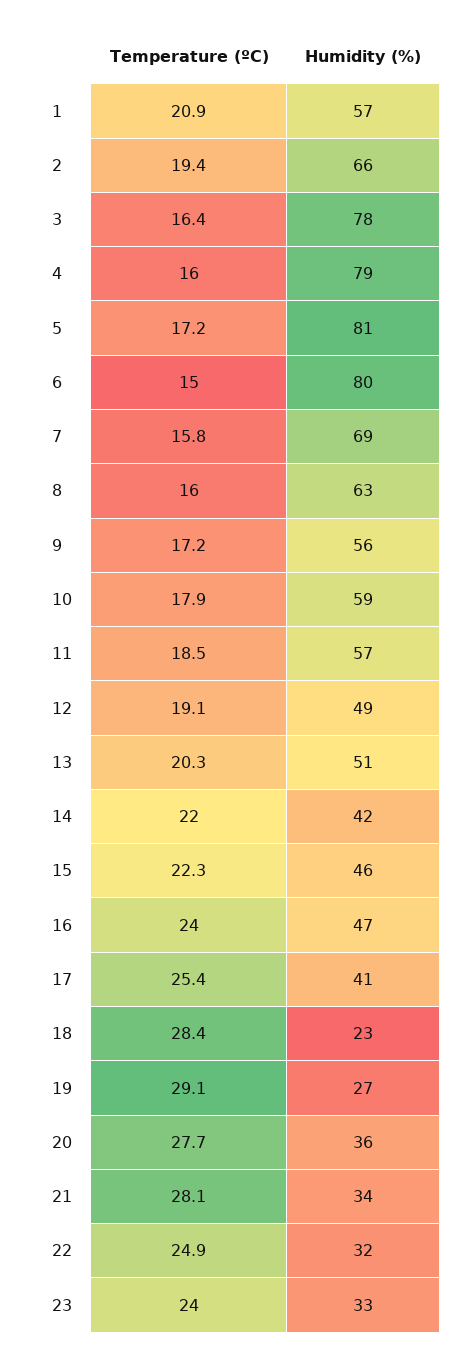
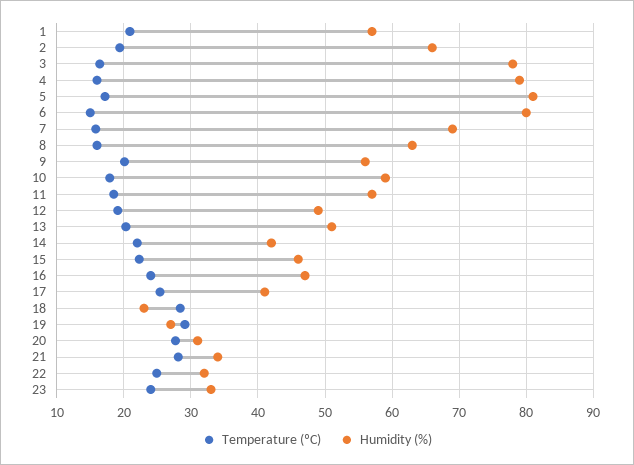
  {
    "Temperature (ºC)": {
      "1": 20.9,
      "2": 19.4,
      "3": 16.4,
      "4": 16,
      "5": 17.2,
      "6": 15,
      "7": 15.8,
      "8": 16,
-     "9": 17.2,
+     "9": 20,
      "10": 17.9,
      "11": 18.5,
      "12": 19.1,
      "13": 20.3,
      "14": 22,
      "15": 22.3,
      "16": 24,
      "17": 25.4,
      "18": 28.4,
      "19": 29.1,
      "20": 27.7,
      "21": 28.1,
      "22": 24.9,
      "23": 24
    },
    "Humidity (%)": {
      "1": 57,
      "2": 66,
      "3": 78,
      "4": 79,
      "5": 81,
      "6": 80,
      "7": 69,
      "8": 63,
      "9": 56,
      "10": 59,
      "11": 57,
      "12": 49,
      "13": 51,
      "14": 42,
      "15": 46,
      "16": 47,
      "17": 41,
      "18": 23,
      "19": 27,
-     "20": 36,
+     "20": 31,
      "21": 34,
      "22": 32,
      "23": 33
    }
  }

